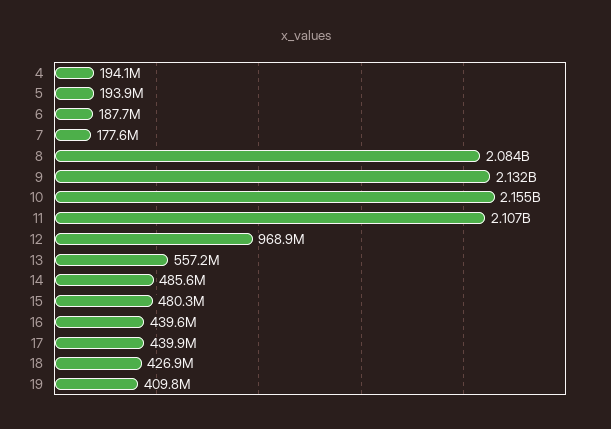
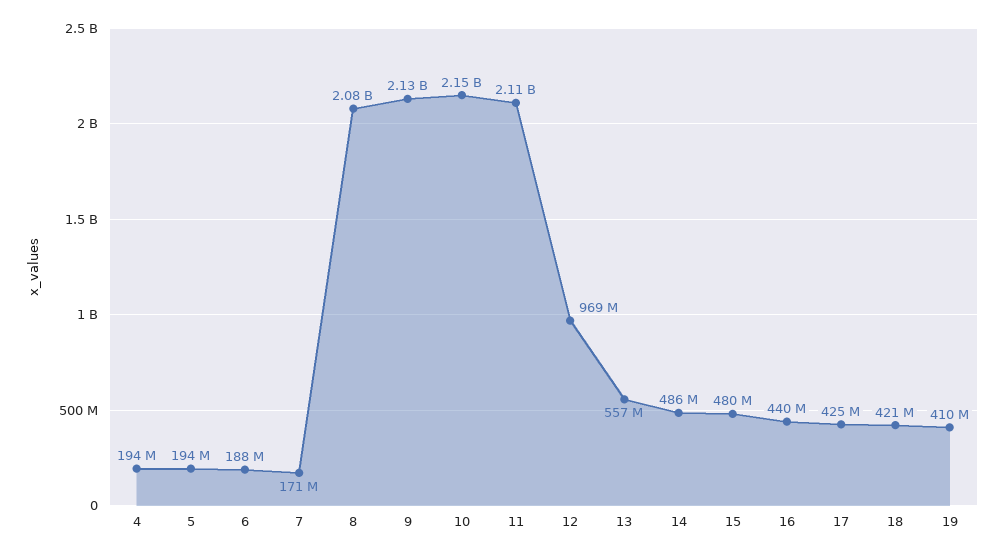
  {
    "4": 194100000,
    "5": 193900000,
    "6": 187700000,
-   "7": 177600000,
+   "7": 171000000,
    "8": 2084000000,
    "9": 2132000000,
    "10": 2155000000,
    "11": 2107000000,
    "12": 968900000,
    "13": 557200000,
    "14": 485600000,
    "15": 480300000,
    "16": 439600000,
-   "17": 439900000,
+   "17": 425000000,
-   "18": 426900000,
+   "18": 421000000,
    "19": 409800000
  }

